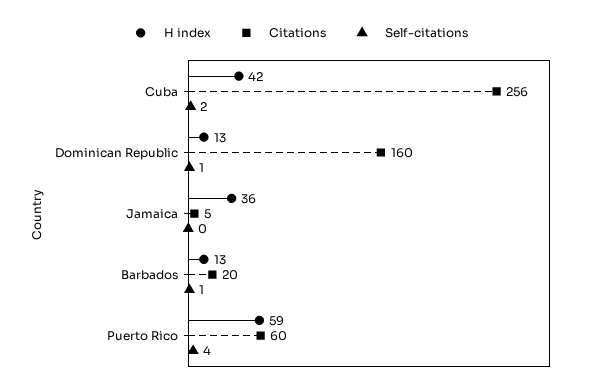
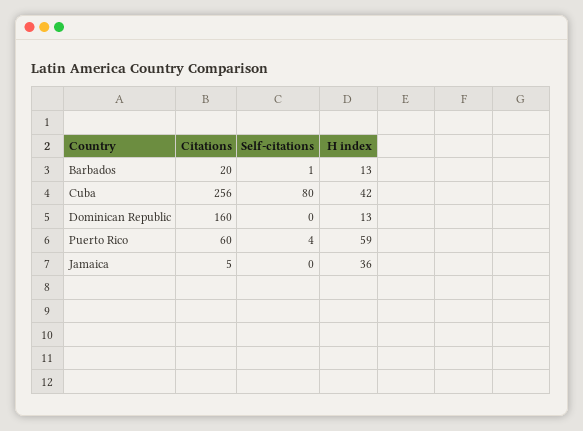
  {
    "H index": {
      "Cuba": 42,
      "Dominican Republic": 13,
      "Jamaica": 36,
      "Barbados": 13,
      "Puerto Rico": 59
    },
    "Citations": {
      "Cuba": 256,
      "Dominican Republic": 160,
      "Jamaica": 5,
      "Barbados": 20,
      "Puerto Rico": 60
    },
    "Self-citations": {
-     "Cuba": 2,
+     "Cuba": 80,
-     "Dominican Republic": 1,
+     "Dominican Republic": 0,
      "Jamaica": 0,
      "Barbados": 1,
      "Puerto Rico": 4
    }
  }

